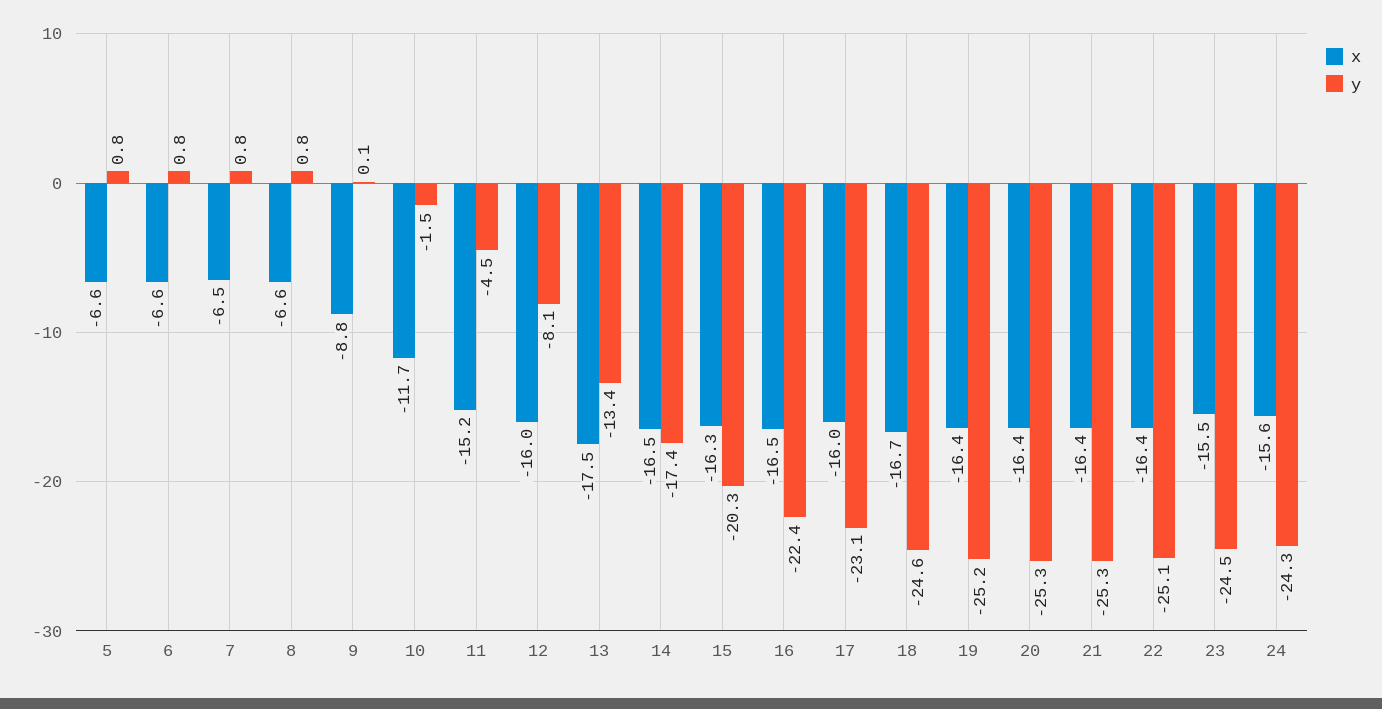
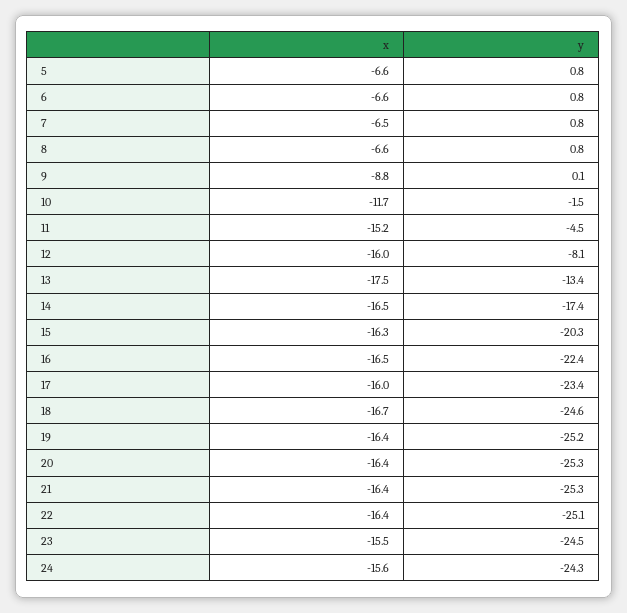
  {
    "x": {
      "5": -6.6,
      "6": -6.6,
      "7": -6.5,
      "8": -6.6,
      "9": -8.8,
      "10": -11.7,
      "11": -15.2,
      "12": -16,
      "13": -17.5,
      "14": -16.5,
      "15": -16.3,
      "16": -16.5,
      "17": -16,
      "18": -16.7,
      "19": -16.4,
      "20": -16.4,
      "21": -16.4,
      "22": -16.4,
      "23": -15.5,
      "24": -15.6
    },
    "y": {
      "5": 0.8,
      "6": 0.8,
      "7": 0.8,
      "8": 0.8,
      "9": 0.1,
      "10": -1.5,
      "11": -4.5,
      "12": -8.1,
      "13": -13.4,
      "14": -17.4,
      "15": -20.3,
      "16": -22.4,
-     "17": -23.1,
+     "17": -23.4,
      "18": -24.6,
      "19": -25.2,
      "20": -25.3,
      "21": -25.3,
      "22": -25.1,
      "23": -24.5,
      "24": -24.3
    }
  }

